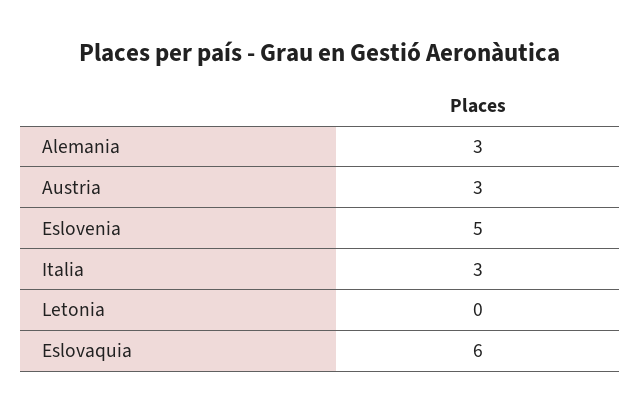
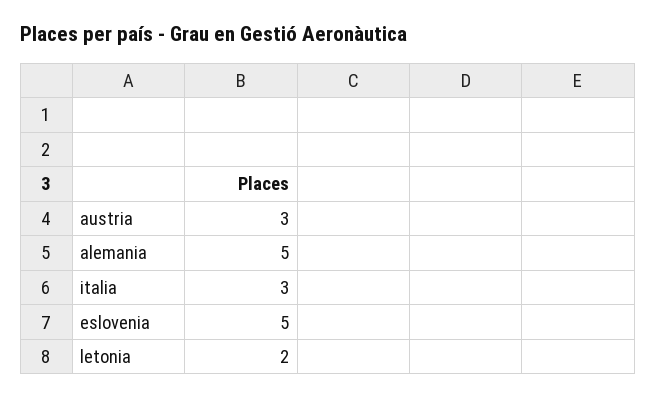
  {
-   "Alemania": 3,
+   "Alemania": 5,
    "Austria": 3,
    "Eslovenia": 5,
    "Italia": 3,
-   "Letonia": 0,
+   "Letonia": 2
-   "Eslovaquia": 6
  }

